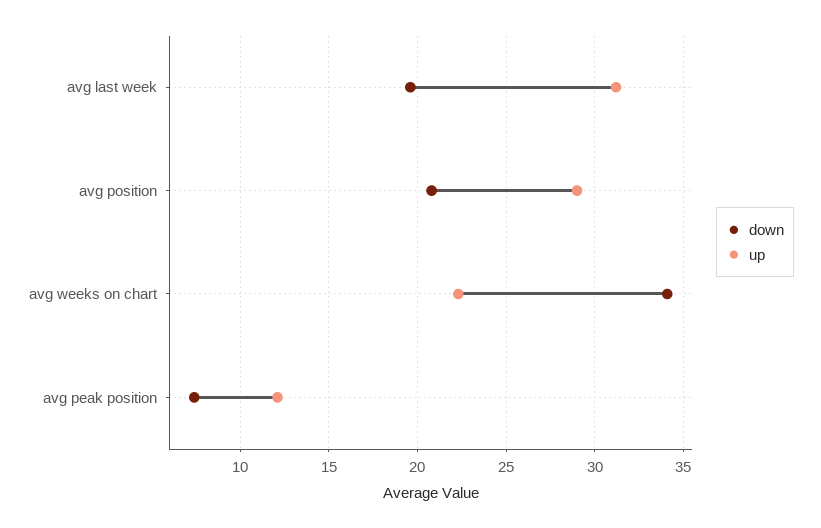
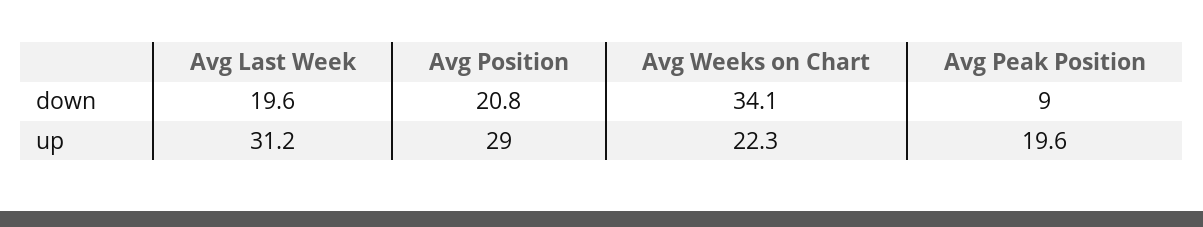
  {
    "down": {
      "avg last week": 19.6,
      "avg position": 20.8,
      "avg weeks on chart": 34.1,
-     "avg peak position": 7.5
+     "avg peak position": 9
    },
    "up": {
      "avg last week": 31.2,
      "avg position": 29,
      "avg weeks on chart": 22.3,
-     "avg peak position": 12
+     "avg peak position": 19.6
    }
  }

